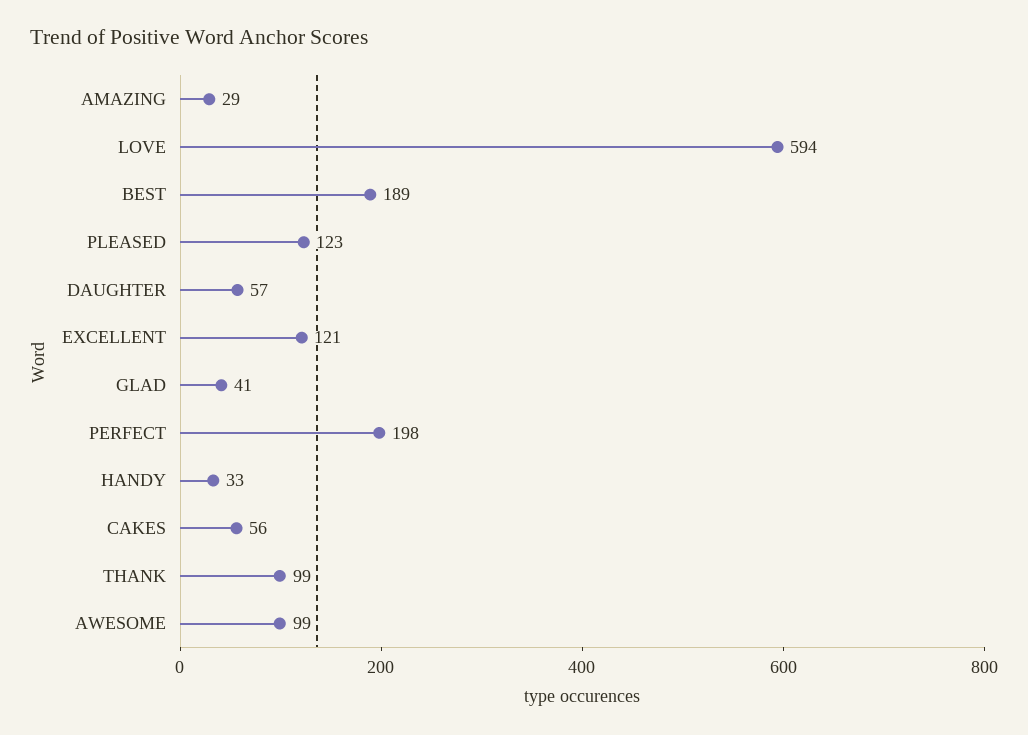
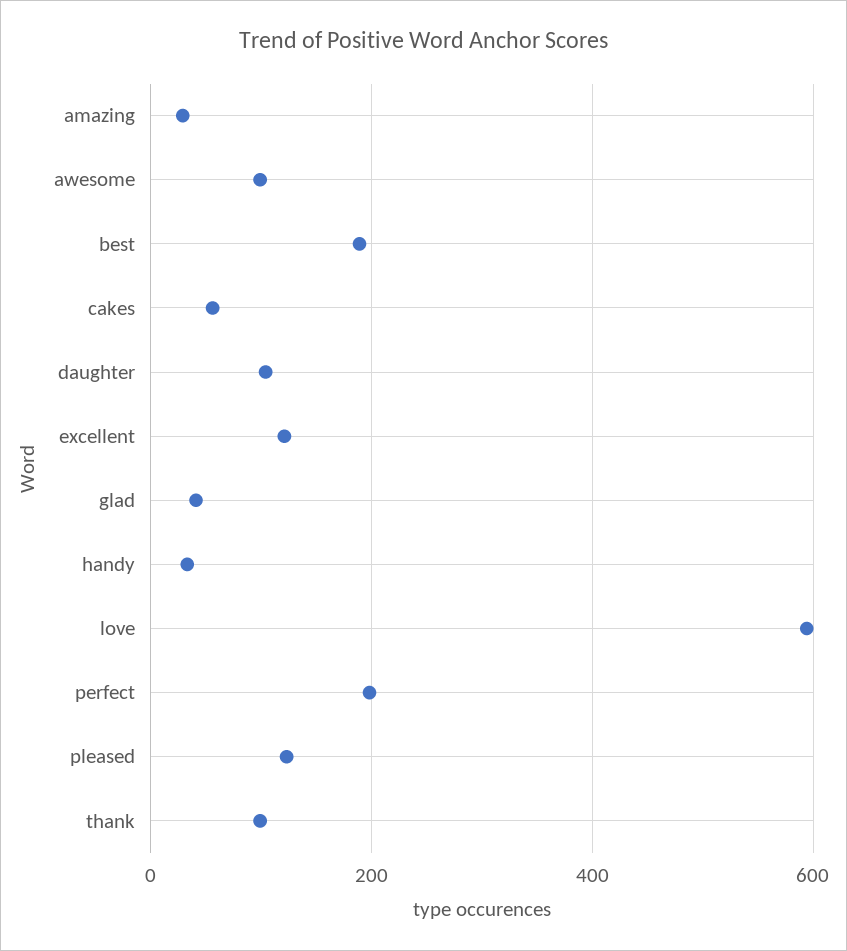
  {
    "AMAZING": 29,
    "LOVE": 594,
    "BEST": 189,
    "PLEASED": 123,
-   "DAUGHTER": 57,
+   "DAUGHTER": 100,
    "EXCELLENT": 121,
    "GLAD": 41,
    "PERFECT": 198,
    "HANDY": 33,
    "CAKES": 56,
    "THANK": 99,
    "AWESOME": 99
  }

